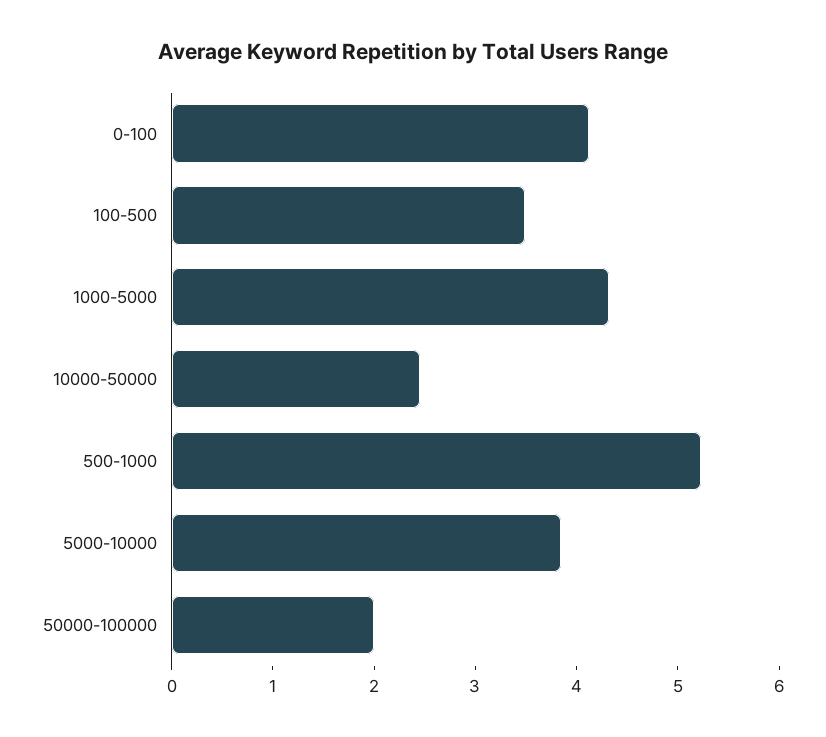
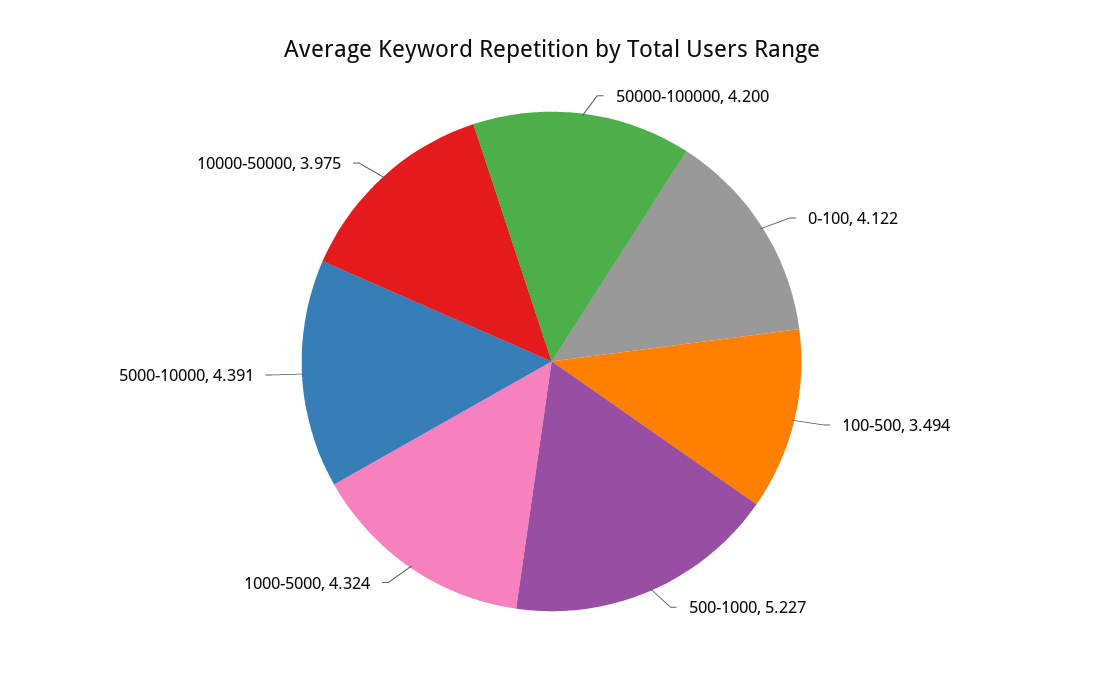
  {
    "0-100": 4.122,
    "100-500": 3.494,
    "1000-5000": 4.324,
-   "10000-50000": 2.4,
+   "10000-50000": 3.975,
    "500-1000": 5.227,
-   "5000-10000": 3.8,
+   "5000-10000": 4.391,
-   "50000-100000": 2
+   "50000-100000": 4.2
  }

